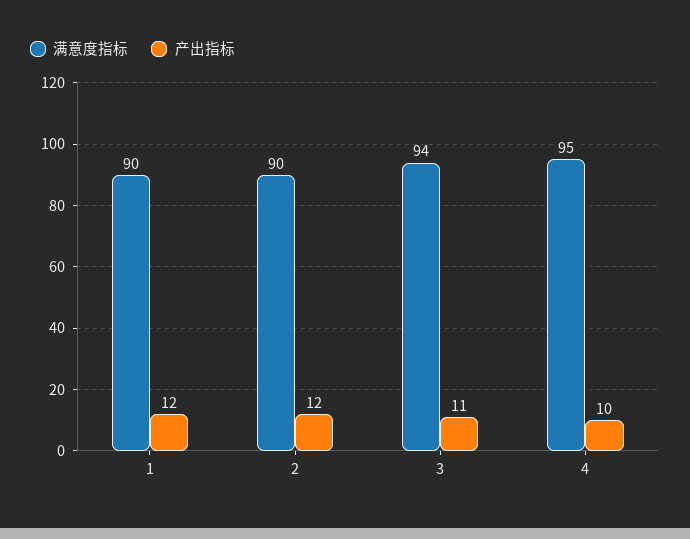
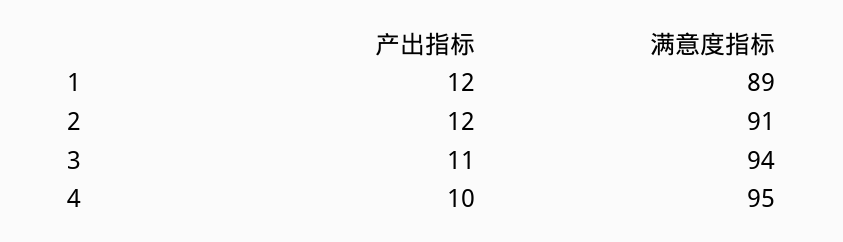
  {
    "满意度指标": {
-     "1": 90,
+     "1": 89,
-     "2": 90,
+     "2": 91,
      "3": 94,
      "4": 95
    },
    "产出指标": {
      "1": 12,
      "2": 12,
      "3": 11,
      "4": 10
    }
  }

